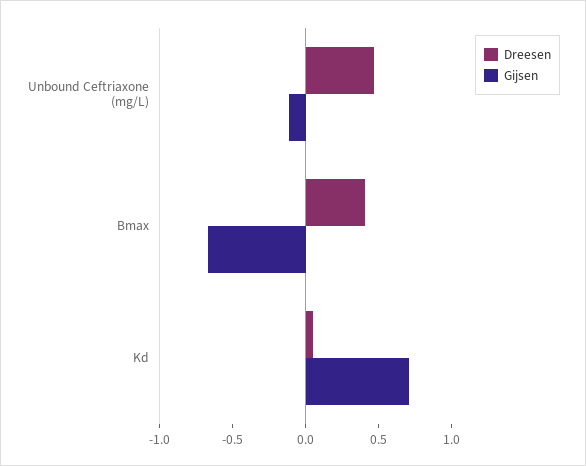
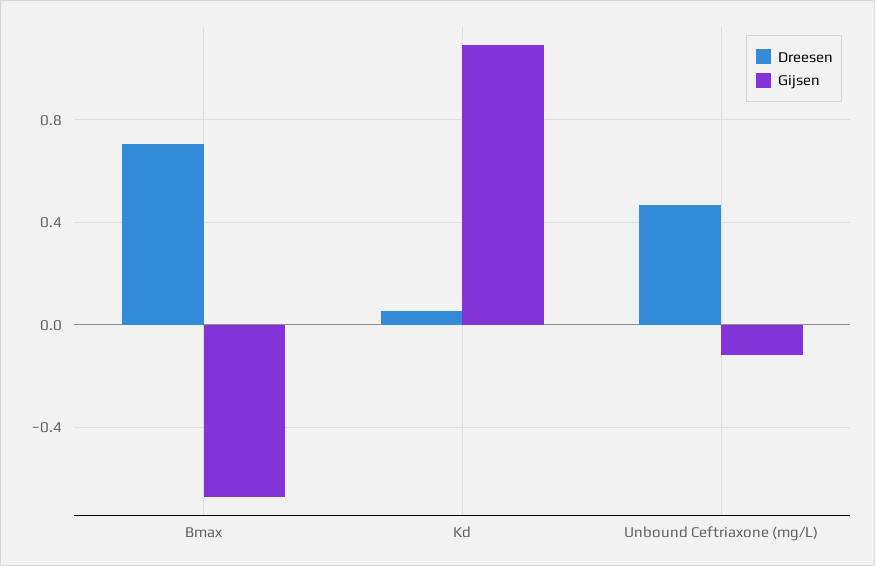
  {
    "Dreesen": {
      "Unbound Ceftriaxone (mg/L)": 0.45,
-     "Bmax": 0.4,
+     "Bmax": 0.7,
      "Kd": 0.05
    },
    "Gijsen": {
      "Unbound Ceftriaxone (mg/L)": -0.1,
      "Bmax": -0.65,
-     "Kd": 0.7
+     "Kd": 1.1
    }
  }

